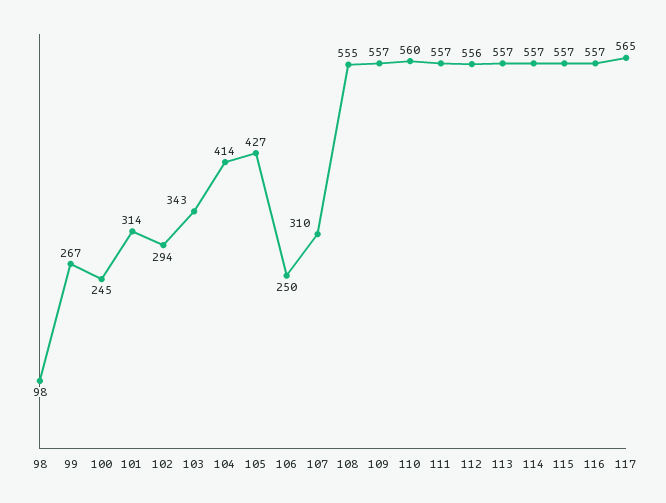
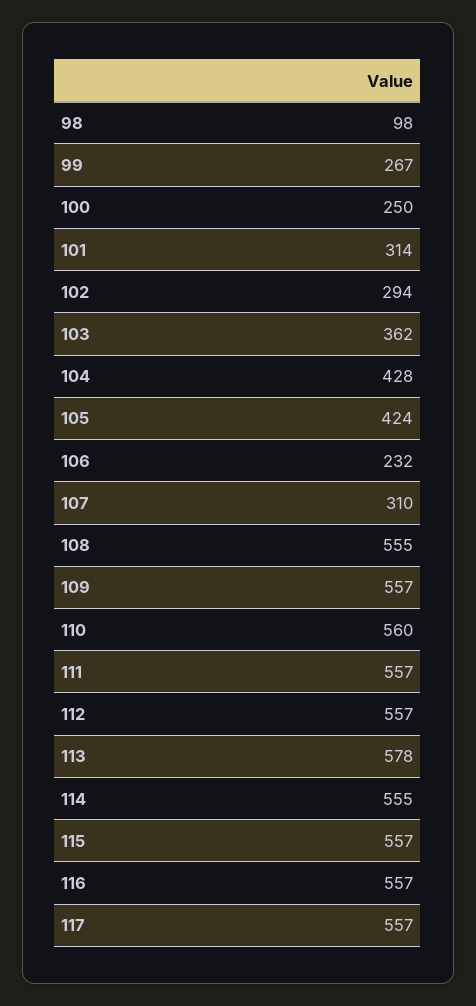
  {
    "98": 98,
    "99": 267,
-   "100": 245,
+   "100": 250,
    "101": 314,
    "102": 294,
-   "103": 343,
+   "103": 362,
-   "104": 414,
+   "104": 428,
-   "105": 427,
+   "105": 424,
-   "106": 250,
+   "106": 232,
    "107": 310,
    "108": 555,
    "109": 557,
    "110": 560,
    "111": 557,
-   "112": 556,
+   "112": 557,
-   "113": 557,
+   "113": 578,
-   "114": 557,
+   "114": 555,
    "115": 557,
    "116": 557,
-   "117": 565
+   "117": 557
  }

